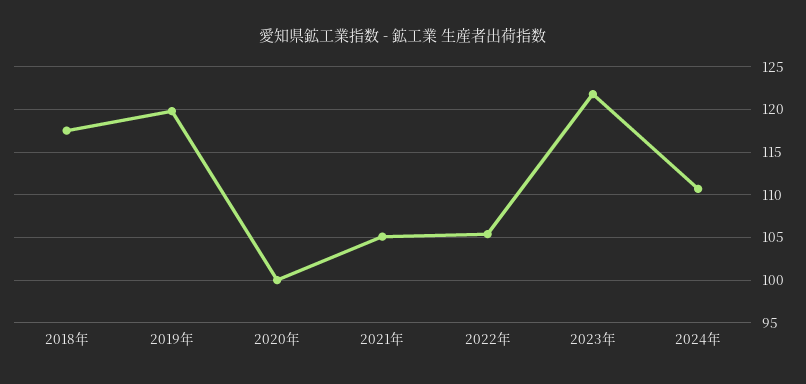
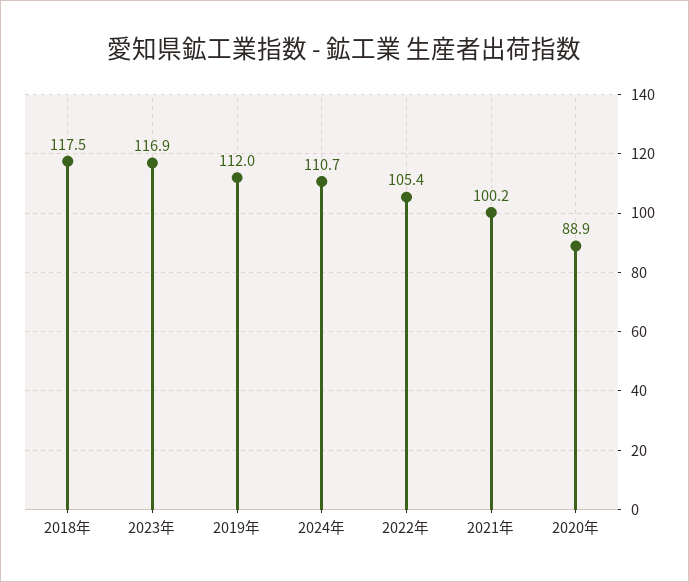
  {
    "2018年": 117.5,
-   "2019年": 120,
+   "2019年": 112,
-   "2020年": 100,
+   "2020年": 88.9,
-   "2021年": 105,
+   "2021年": 100.2,
    "2022年": 105.4,
-   "2023年": 122,
+   "2023年": 116.9,
    "2024年": 110.7
  }

